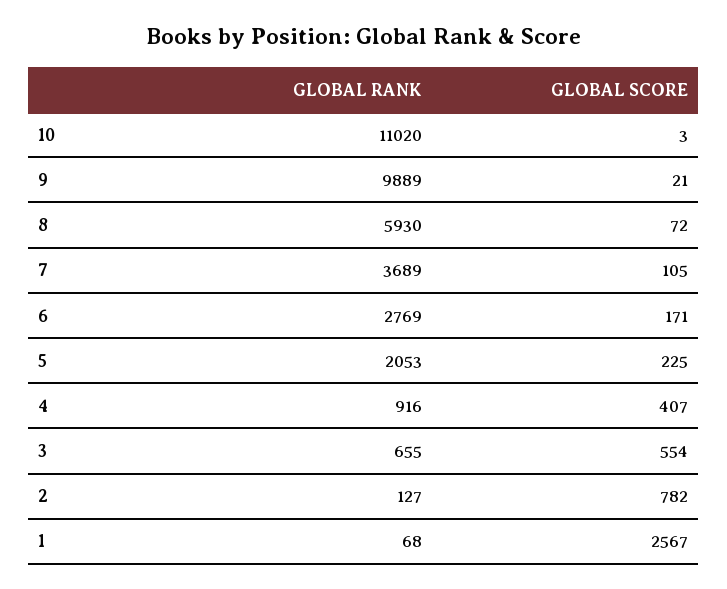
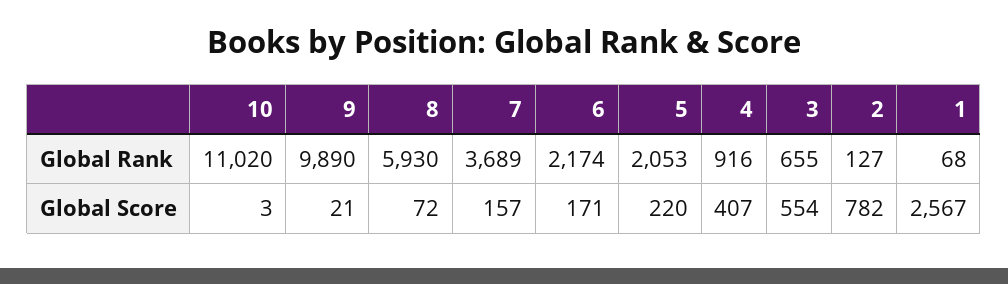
  {
    "GLOBAL RANK": {
      "10": 11020,
-     "9": 9889,
+     "9": 9890,
      "8": 5930,
      "7": 3689,
-     "6": 2769,
+     "6": 2174,
      "5": 2053,
      "4": 916,
      "3": 655,
      "2": 127,
      "1": 68
    },
    "GLOBAL SCORE": {
      "10": 3,
      "9": 21,
      "8": 72,
-     "7": 105,
+     "7": 157,
      "6": 171,
-     "5": 225,
+     "5": 220,
      "4": 407,
      "3": 554,
      "2": 782,
      "1": 2567
    }
  }

